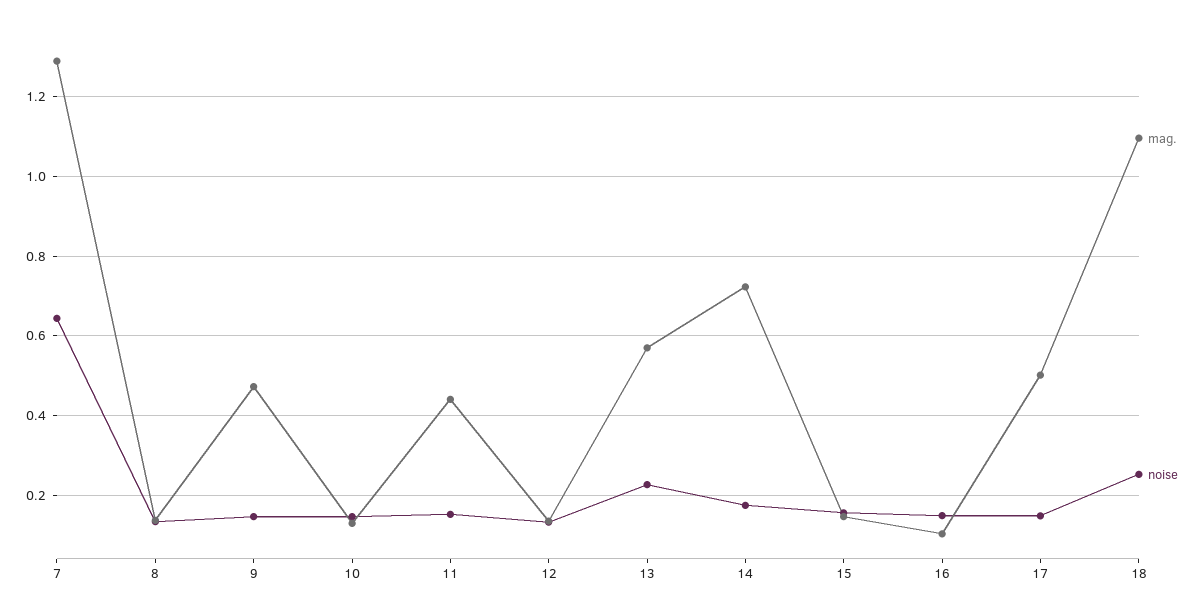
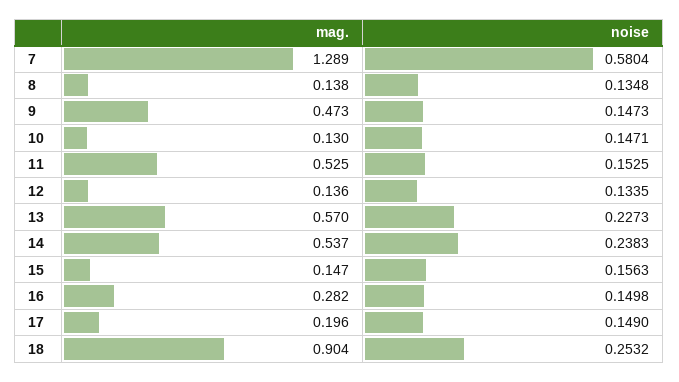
  {
    "mag.": {
      "7": 1.289,
      "8": 0.138,
      "9": 0.473,
      "10": 0.13,
-     "11": 0.44,
+     "11": 0.525,
      "12": 0.136,
      "13": 0.57,
-     "14": 0.72,
+     "14": 0.537,
      "15": 0.147,
-     "16": 0.1,
+     "16": 0.282,
-     "17": 0.5,
+     "17": 0.196,
-     "18": 1.1
+     "18": 0.904
    },
    "noise": {
-     "7": 0.64,
+     "7": 0.5804,
      "8": 0.1348,
      "9": 0.1473,
      "10": 0.1471,
      "11": 0.1525,
      "12": 0.1335,
      "13": 0.2273,
-     "14": 0.18,
+     "14": 0.2383,
      "15": 0.1563,
      "16": 0.1498,
      "17": 0.149,
      "18": 0.2532
    }
  }

